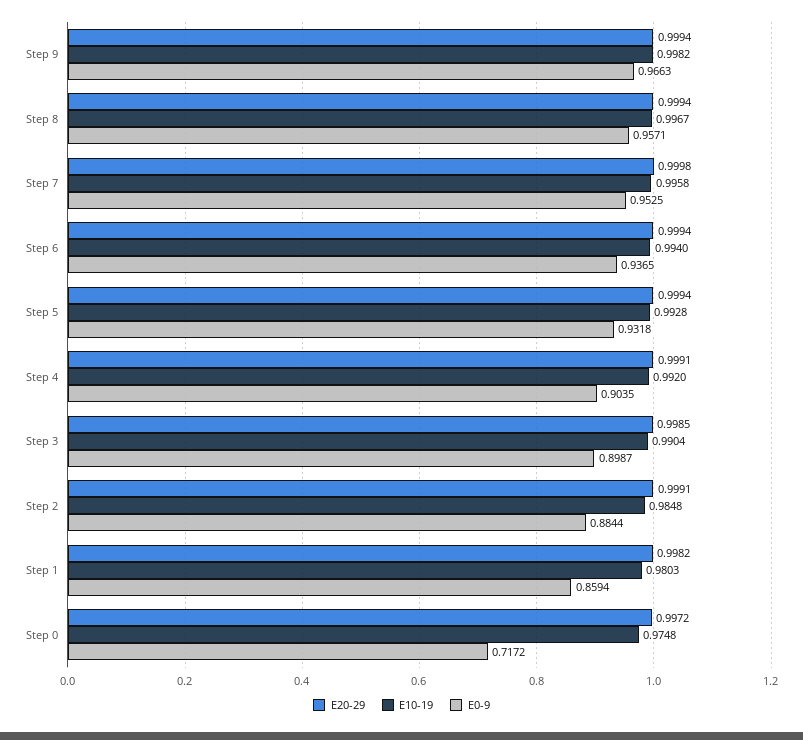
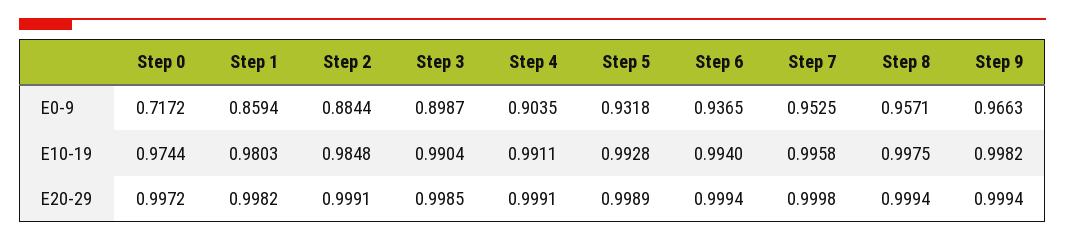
  {
    "E20-29": {
      "Step 9": 0.9994,
      "Step 8": 0.9994,
      "Step 7": 0.9998,
      "Step 6": 0.9994,
-     "Step 5": 0.9994,
+     "Step 5": 0.9989,
      "Step 4": 0.9991,
      "Step 3": 0.9985,
      "Step 2": 0.9991,
      "Step 1": 0.9982,
      "Step 0": 0.9972
    },
    "E10-19": {
      "Step 9": 0.9982,
-     "Step 8": 0.9967,
+     "Step 8": 0.9975,
      "Step 7": 0.9958,
      "Step 6": 0.994,
      "Step 5": 0.9928,
-     "Step 4": 0.992,
+     "Step 4": 0.9911,
      "Step 3": 0.9904,
      "Step 2": 0.9848,
      "Step 1": 0.9803,
-     "Step 0": 0.9748
+     "Step 0": 0.9744
    },
    "E0-9": {
      "Step 9": 0.9663,
      "Step 8": 0.9571,
      "Step 7": 0.9525,
      "Step 6": 0.9365,
      "Step 5": 0.9318,
      "Step 4": 0.9035,
      "Step 3": 0.8987,
      "Step 2": 0.8844,
      "Step 1": 0.8594,
      "Step 0": 0.7172
    }
  }

